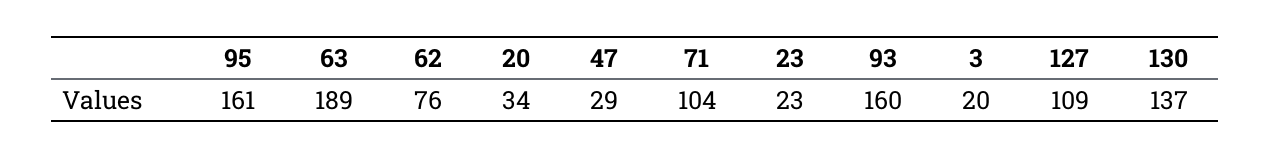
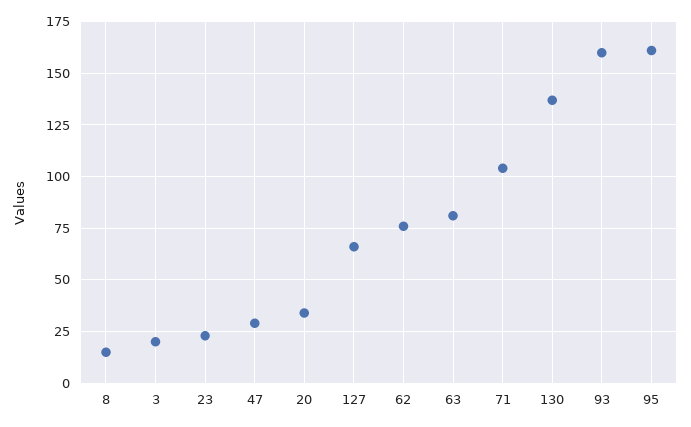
  {
    "95": 161,
-   "63": 189,
+   "63": 80,
    "62": 76,
    "20": 34,
    "47": 29,
    "71": 104,
    "23": 23,
    "93": 160,
    "3": 20,
-   "127": 109,
+   "127": 65,
-   "130": 137
+   "130": 137,
+   "8": 15
  }

